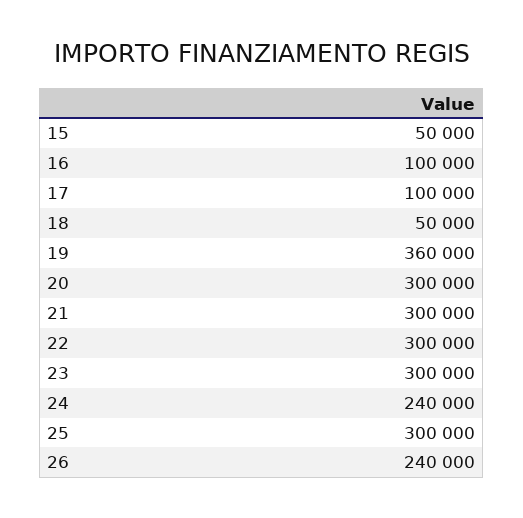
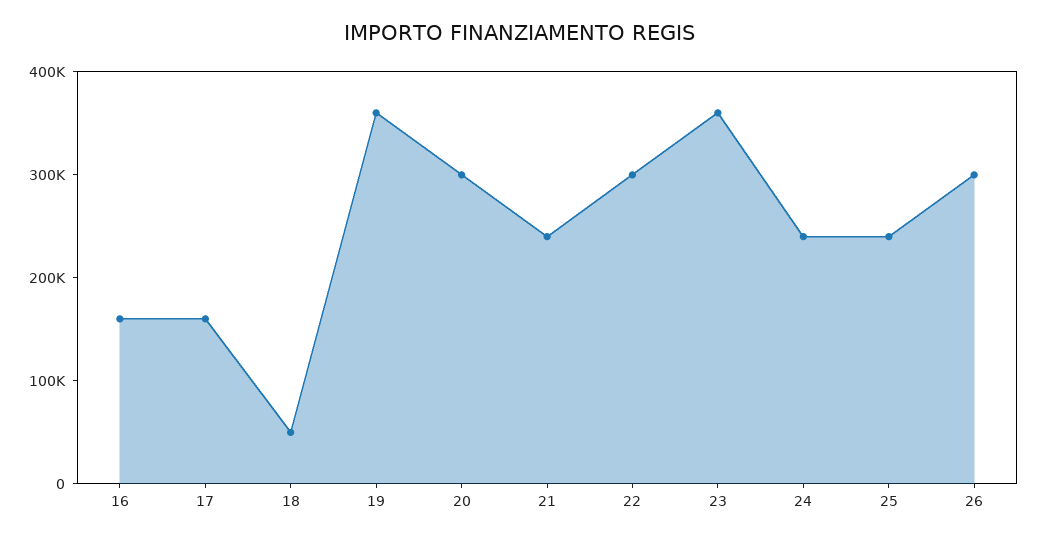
  {
-   "15": 50000,
-   "16": 100000,
+   "16": 160000,
-   "17": 100000,
+   "17": 160000,
    "18": 50000,
    "19": 360000,
    "20": 300000,
-   "21": 300000,
+   "21": 240000,
    "22": 300000,
-   "23": 300000,
+   "23": 360000,
    "24": 240000,
-   "25": 300000,
+   "25": 240000,
-   "26": 240000
+   "26": 300000
  }

